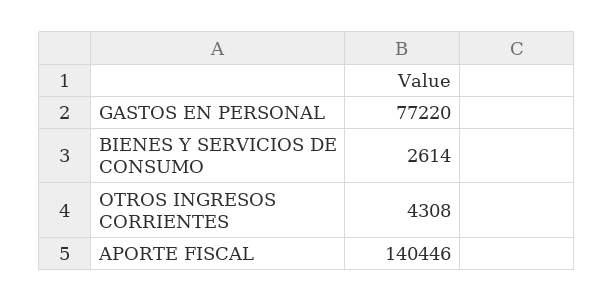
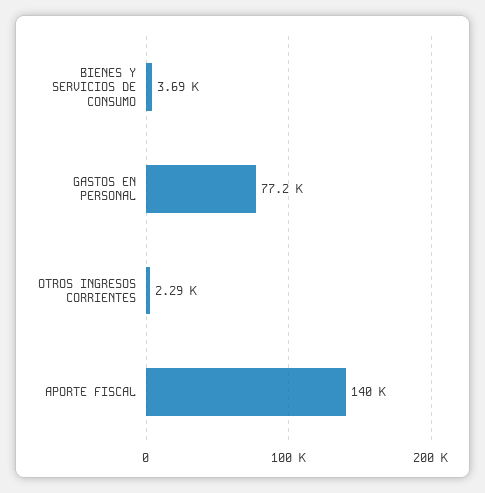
  {
    "GASTOS EN PERSONAL": 77220,
-   "BIENES Y SERVICIOS DE CONSUMO": 2614,
+   "BIENES Y SERVICIOS DE CONSUMO": 3690,
-   "OTROS INGRESOS CORRIENTES": 4308,
+   "OTROS INGRESOS CORRIENTES": 2290,
    "APORTE FISCAL": 140446
  }

